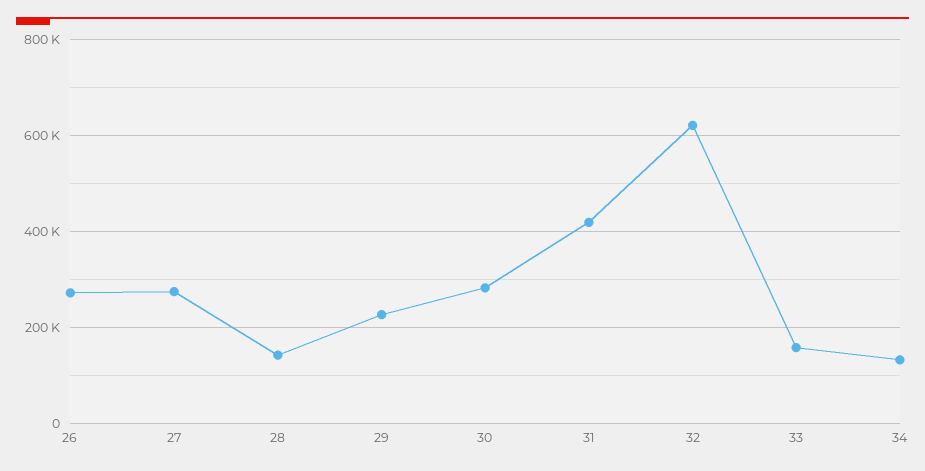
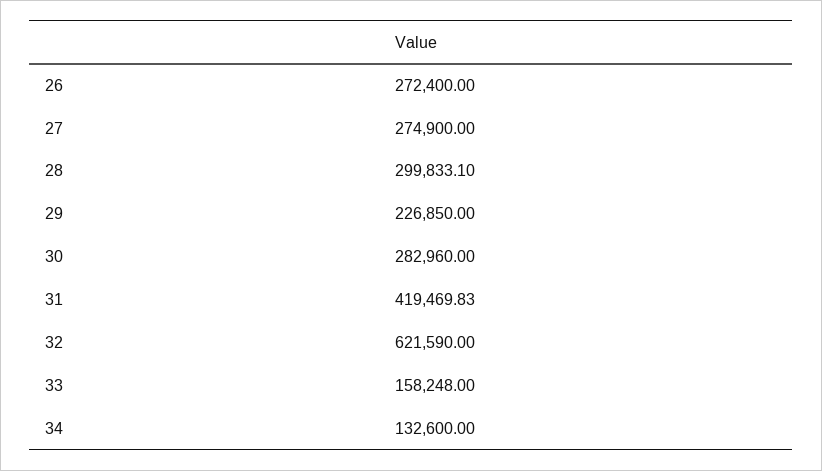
  {
    "26": 272400,
    "27": 274900,
-   "28": 140000,
+   "28": 299833.1,
    "29": 226850,
    "30": 282960,
    "31": 419469.83,
    "32": 621590,
    "33": 158248,
    "34": 132600
  }

